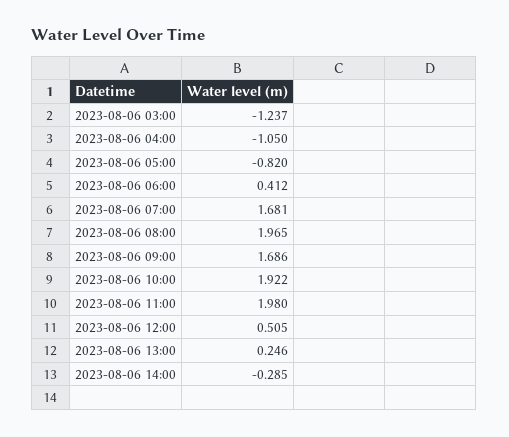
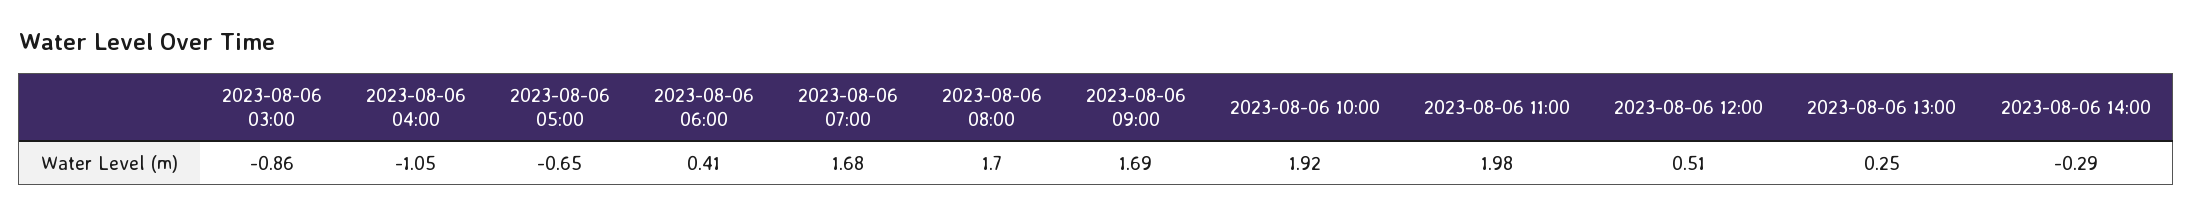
  {
-   "2023-08-06 03:00": -1.237,
+   "2023-08-06 03:00": -0.86,
    "2023-08-06 04:00": -1.05,
-   "2023-08-06 05:00": -0.82,
+   "2023-08-06 05:00": -0.65,
    "2023-08-06 06:00": 0.412,
    "2023-08-06 07:00": 1.681,
-   "2023-08-06 08:00": 1.965,
+   "2023-08-06 08:00": 1.7,
    "2023-08-06 09:00": 1.686,
    "2023-08-06 10:00": 1.922,
    "2023-08-06 11:00": 1.98,
    "2023-08-06 12:00": 0.505,
    "2023-08-06 13:00": 0.246,
    "2023-08-06 14:00": -0.285
  }

